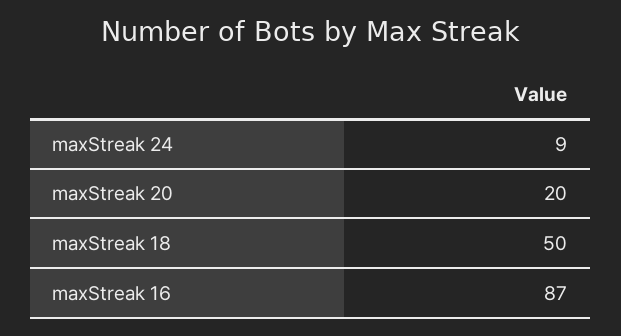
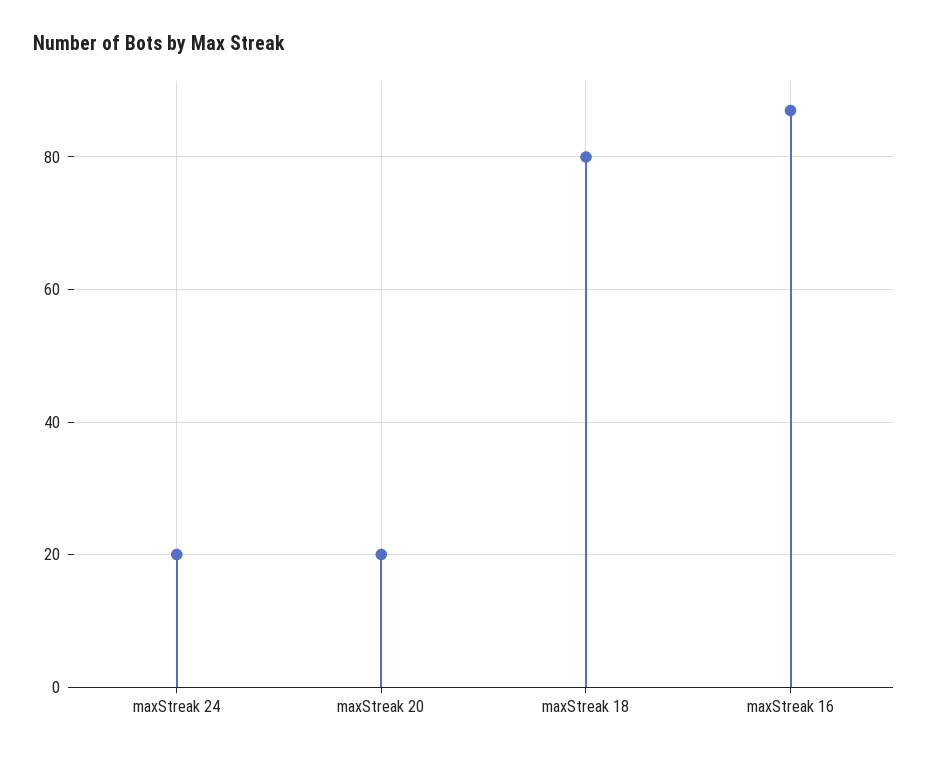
  {
-   "maxStreak 24": 9,
+   "maxStreak 24": 20,
    "maxStreak 20": 20,
-   "maxStreak 18": 50,
+   "maxStreak 18": 80,
    "maxStreak 16": 87
  }

